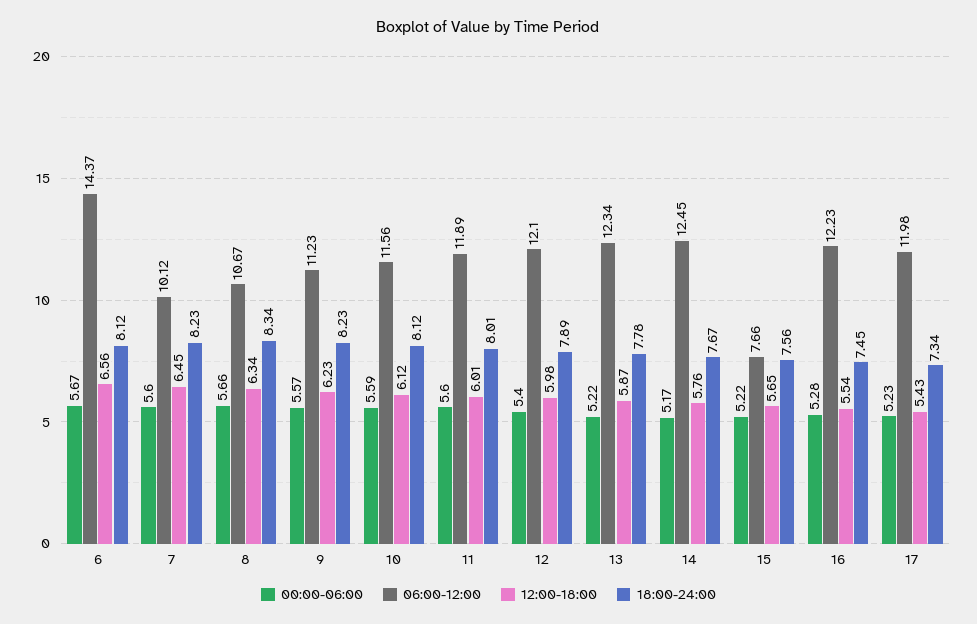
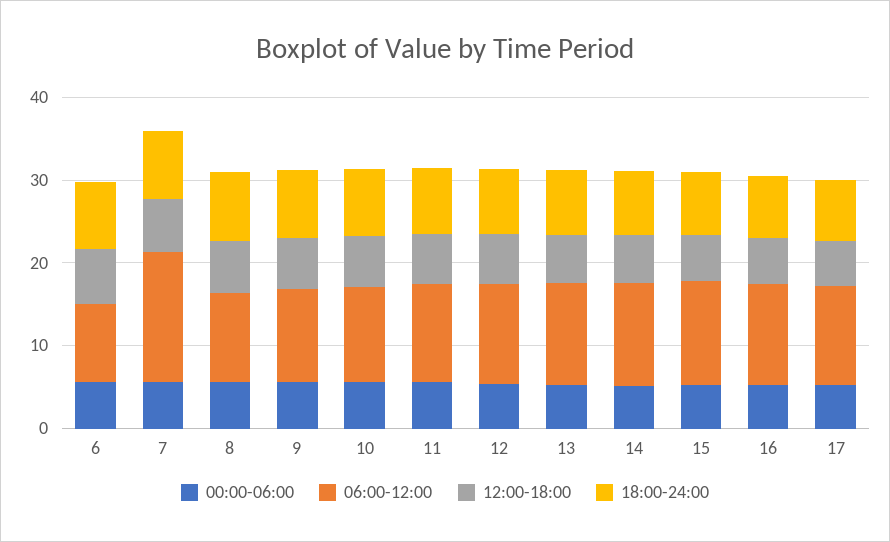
  {
    "00:00-06:00": {
      "6": 5.67,
      "7": 5.6,
      "8": 5.66,
      "9": 5.57,
      "10": 5.59,
      "11": 5.6,
      "12": 5.4,
      "13": 5.22,
      "14": 5.17,
      "15": 5.22,
      "16": 5.28,
      "17": 5.23
    },
    "06:00-12:00": {
-     "6": 14.37,
+     "6": 10,
-     "7": 10.12,
+     "7": 16,
      "8": 10.67,
      "9": 11.23,
      "10": 11.56,
      "11": 11.89,
      "12": 12.1,
      "13": 12.34,
      "14": 12.45,
-     "15": 7.66,
+     "15": 12,
      "16": 12.23,
      "17": 11.98
    },
    "12:00-18:00": {
      "6": 6.56,
      "7": 6.45,
      "8": 6.34,
      "9": 6.23,
      "10": 6.12,
      "11": 6.01,
      "12": 5.98,
      "13": 5.87,
      "14": 5.76,
      "15": 5.65,
      "16": 5.54,
      "17": 5.43
    },
    "18:00-24:00": {
      "6": 8.12,
      "7": 8.23,
      "8": 8.34,
      "9": 8.23,
      "10": 8.12,
      "11": 8.01,
      "12": 7.89,
      "13": 7.78,
      "14": 7.67,
      "15": 7.56,
      "16": 7.45,
      "17": 7.34
    }
  }

